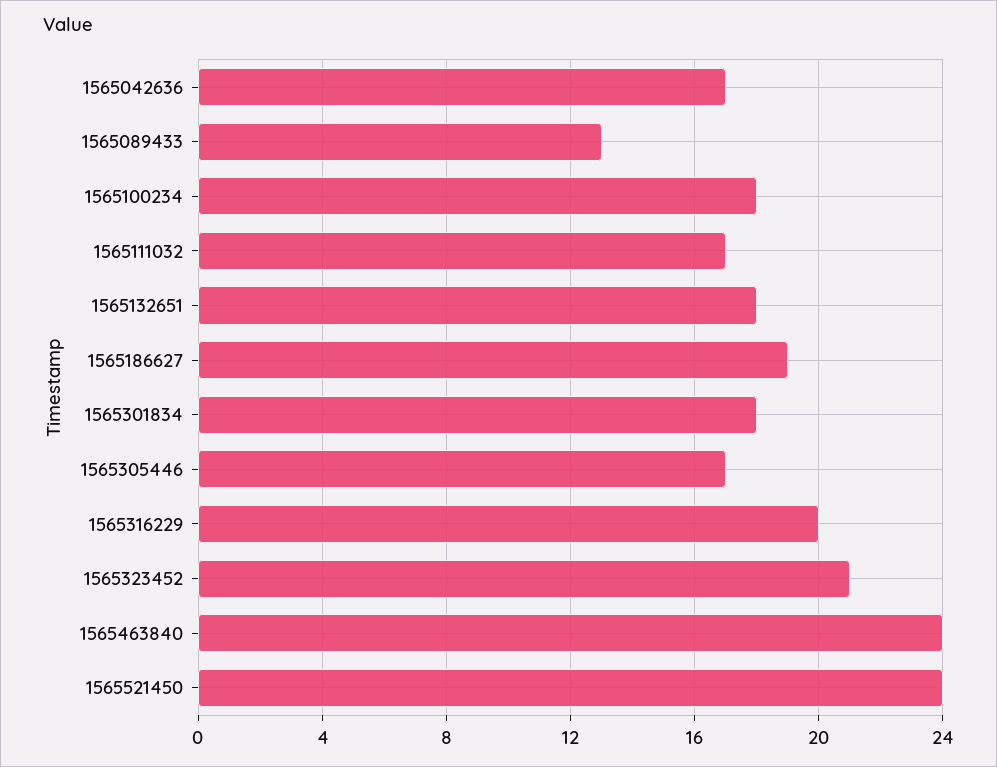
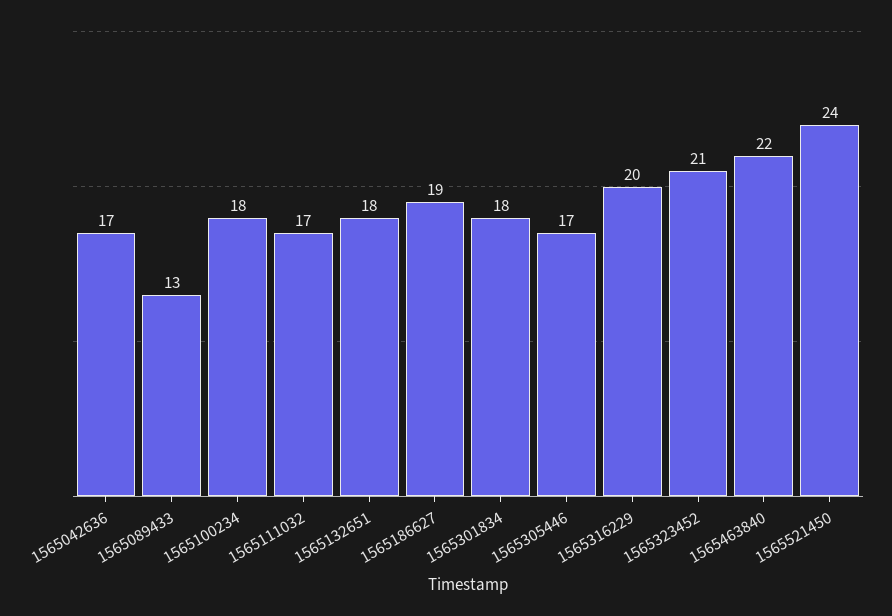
  {
    "1565042636": 17,
    "1565089433": 13,
    "1565100234": 18,
    "1565111032": 17,
    "1565132651": 18,
    "1565186627": 19,
    "1565301834": 18,
    "1565305446": 17,
    "1565316229": 20,
    "1565323452": 21,
-   "1565463840": 24,
+   "1565463840": 22,
    "1565521450": 24
  }

